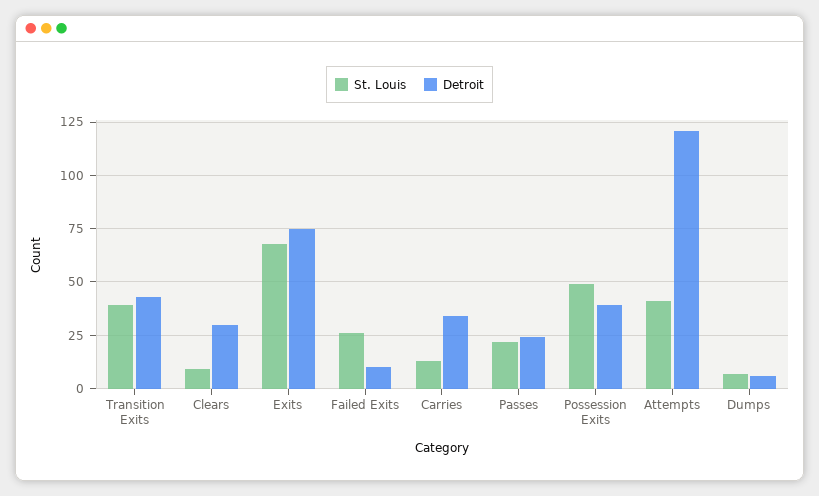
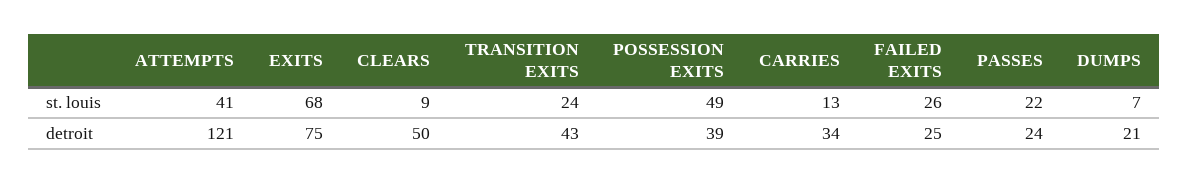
  {
    "St. Louis": {
-     "Transition Exits": 40,
+     "Transition Exits": 24,
      "Clears": 9,
      "Exits": 68,
      "Failed Exits": 26,
      "Carries": 13,
      "Passes": 22,
      "Possession Exits": 49,
      "Attempts": 41,
      "Dumps": 7
    },
    "Detroit": {
      "Transition Exits": 43,
-     "Clears": 30,
+     "Clears": 50,
      "Exits": 75,
-     "Failed Exits": 10,
+     "Failed Exits": 25,
      "Carries": 34,
      "Passes": 24,
      "Possession Exits": 39,
      "Attempts": 121,
-     "Dumps": 5
+     "Dumps": 21
    }
  }

